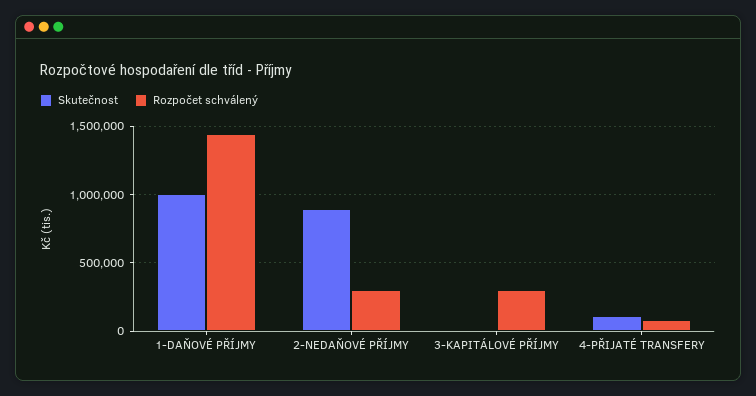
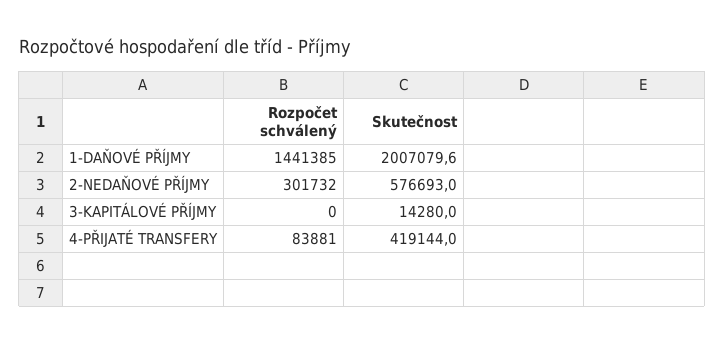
  {
    "Skutečnost": {
-     "1-DAŇOVÉ PŘÍJMY": 1000000,
+     "1-DAŇOVÉ PŘÍJMY": 2007079.6,
-     "2-NEDAŇOVÉ PŘÍJMY": 900000,
+     "2-NEDAŇOVÉ PŘÍJMY": 576693,
      "3-KAPITÁLOVÉ PŘÍJMY": 14280,
-     "4-PŘIJATÉ TRANSFERY": 100000
+     "4-PŘIJATÉ TRANSFERY": 419144
    },
    "Rozpočet schválený": {
      "1-DAŇOVÉ PŘÍJMY": 1441385,
      "2-NEDAŇOVÉ PŘÍJMY": 301732,
-     "3-KAPITÁLOVÉ PŘÍJMY": 300000,
+     "3-KAPITÁLOVÉ PŘÍJMY": 0,
      "4-PŘIJATÉ TRANSFERY": 83881
    }
  }

